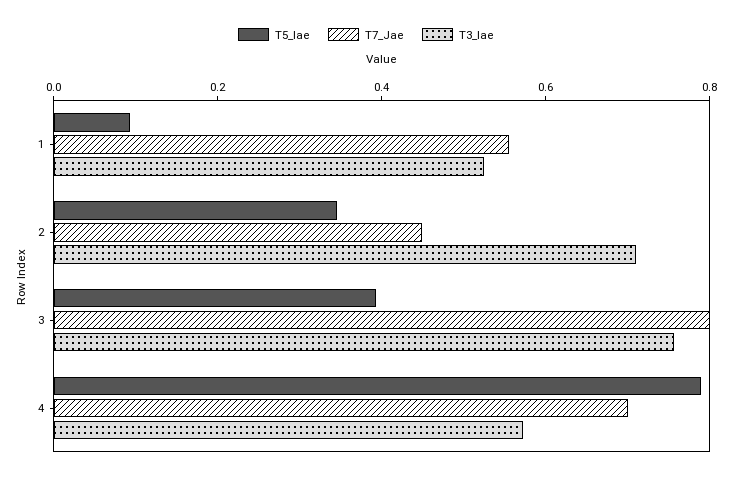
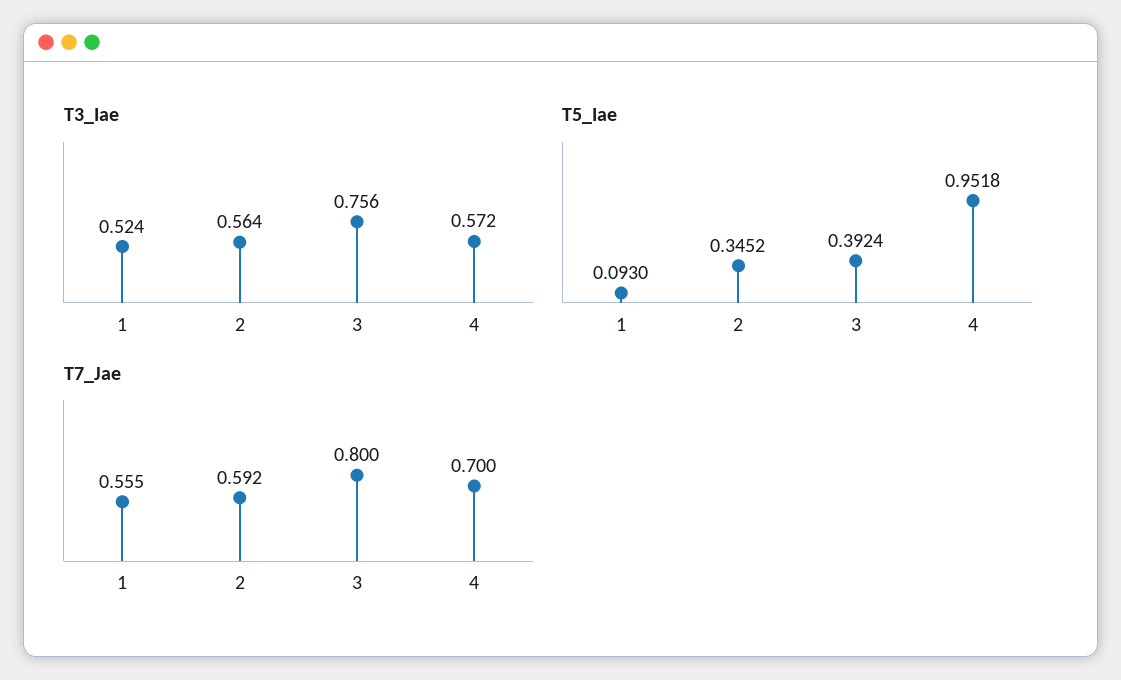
  {
    "T5_Iae": {
      "1": 0.093,
      "2": 0.3452,
      "3": 0.3924,
-     "4": 0.8
+     "4": 0.9518
    },
    "T7_Jae": {
      "1": 0.555,
-     "2": 0.45,
+     "2": 0.592,
      "3": 0.8,
      "4": 0.7
    },
    "T3_Iae": {
      "1": 0.524,
-     "2": 0.7,
+     "2": 0.564,
      "3": 0.756,
      "4": 0.572
    }
  }

